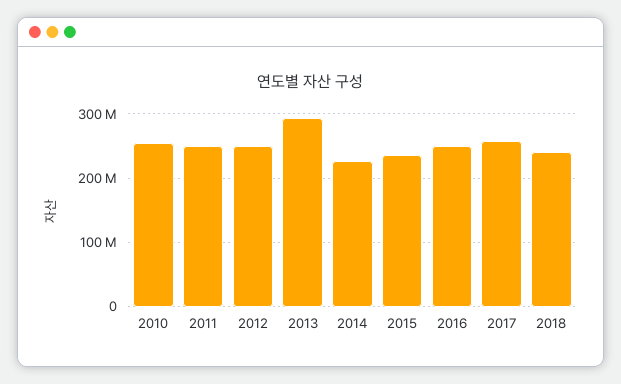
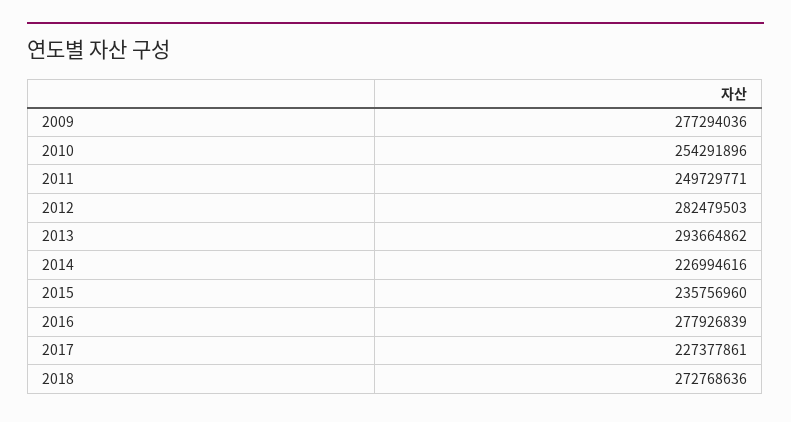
  {
    "2010": 254291896,
    "2011": 249729771,
-   "2012": 250000000,
+   "2012": 282479503,
    "2013": 293664862,
    "2014": 226994616,
    "2015": 235756960,
-   "2016": 250000000,
+   "2016": 277926839,
-   "2017": 260000000,
+   "2017": 227377861,
-   "2018": 240000000
+   "2018": 272768636,
+   "2009": 277294036
  }

